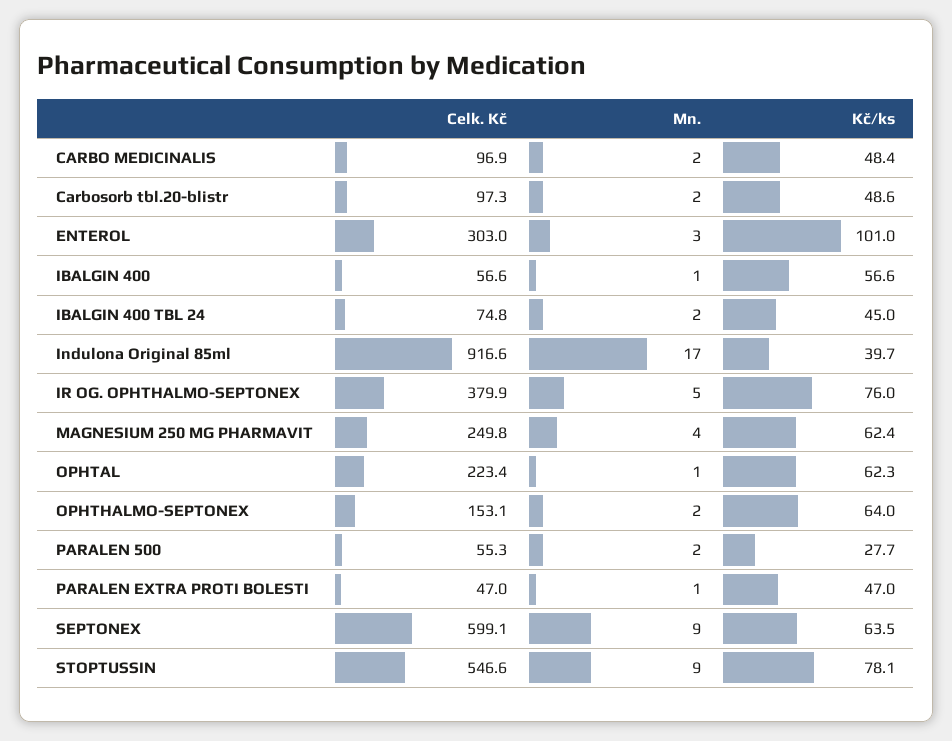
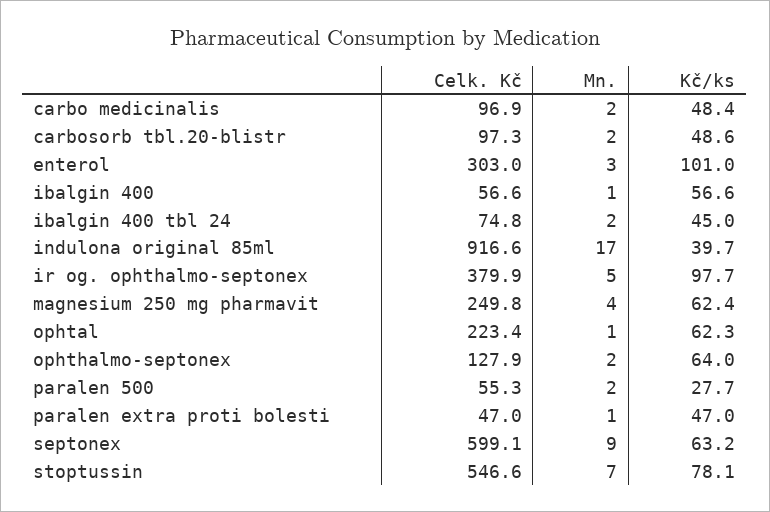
  {
    "Celk. Kč": {
      "CARBO MEDICINALIS": 96.9,
      "Carbosorb tbl.20-blistr": 97.3,
      "ENTEROL": 303,
      "IBALGIN 400": 56.6,
      "IBALGIN 400 TBL 24": 74.8,
      "Indulona Original 85ml": 916.6,
      "IR OG. OPHTHALMO-SEPTONEX": 379.9,
      "MAGNESIUM 250 MG PHARMAVIT": 249.8,
      "OPHTAL": 223.4,
-     "OPHTHALMO-SEPTONEX": 153.1,
+     "OPHTHALMO-SEPTONEX": 127.9,
      "PARALEN 500": 55.3,
      "PARALEN EXTRA PROTI BOLESTI": 47,
      "SEPTONEX": 599.1,
      "STOPTUSSIN": 546.6
    },
    "Mn.": {
      "CARBO MEDICINALIS": 2,
      "Carbosorb tbl.20-blistr": 2,
      "ENTEROL": 3,
      "IBALGIN 400": 1,
      "IBALGIN 400 TBL 24": 2,
      "Indulona Original 85ml": 17,
      "IR OG. OPHTHALMO-SEPTONEX": 5,
      "MAGNESIUM 250 MG PHARMAVIT": 4,
      "OPHTAL": 1,
      "OPHTHALMO-SEPTONEX": 2,
      "PARALEN 500": 2,
      "PARALEN EXTRA PROTI BOLESTI": 1,
      "SEPTONEX": 9,
-     "STOPTUSSIN": 9
+     "STOPTUSSIN": 7
    },
    "Kč/ks": {
      "CARBO MEDICINALIS": 48.4,
      "Carbosorb tbl.20-blistr": 48.6,
      "ENTEROL": 101,
      "IBALGIN 400": 56.6,
      "IBALGIN 400 TBL 24": 45,
      "Indulona Original 85ml": 39.7,
-     "IR OG. OPHTHALMO-SEPTONEX": 76,
+     "IR OG. OPHTHALMO-SEPTONEX": 97.7,
      "MAGNESIUM 250 MG PHARMAVIT": 62.4,
      "OPHTAL": 62.3,
      "OPHTHALMO-SEPTONEX": 64,
      "PARALEN 500": 27.7,
      "PARALEN EXTRA PROTI BOLESTI": 47,
-     "SEPTONEX": 63.5,
+     "SEPTONEX": 63.2,
      "STOPTUSSIN": 78.1
    }
  }

